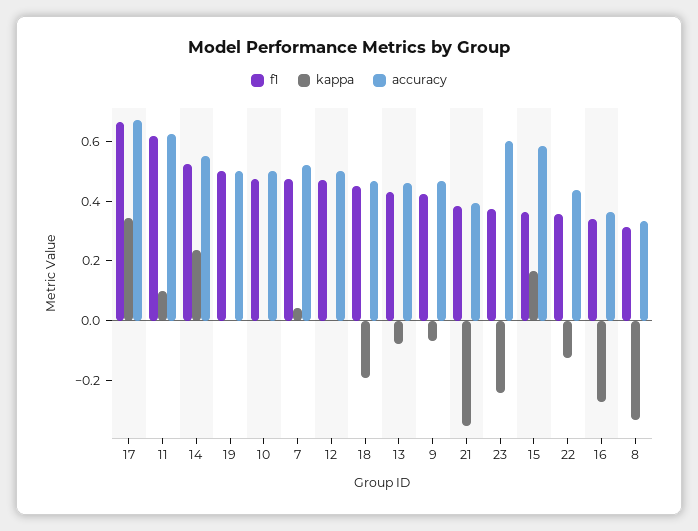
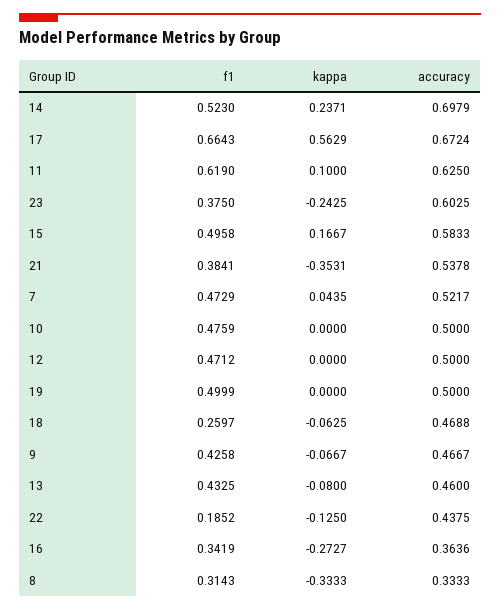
  {
    "f1": {
      "17": 0.6643,
      "11": 0.619,
      "14": 0.523,
      "19": 0.4999,
      "10": 0.4759,
      "7": 0.4729,
      "12": 0.4712,
-     "18": 0.45,
+     "18": 0.2597,
      "13": 0.4325,
      "9": 0.4258,
      "21": 0.3841,
      "23": 0.375,
-     "15": 0.35,
+     "15": 0.4958,
-     "22": 0.35,
+     "22": 0.1852,
      "16": 0.3419,
      "8": 0.3143
    },
    "kappa": {
-     "17": 0.35,
+     "17": 0.5629,
      "11": 0.1,
      "14": 0.2371,
      "19": 0,
      "10": 0,
      "7": 0.0435,
      "12": 0,
-     "18": -0.2,
+     "18": -0.0625,
      "13": -0.08,
      "9": -0.0667,
      "21": -0.3531,
      "23": -0.2425,
      "15": 0.1667,
      "22": -0.125,
      "16": -0.2727,
      "8": -0.3333
    },
    "accuracy": {
      "17": 0.6724,
      "11": 0.625,
-     "14": 0.55,
+     "14": 0.6979,
      "19": 0.5,
      "10": 0.5,
      "7": 0.5217,
      "12": 0.5,
      "18": 0.4688,
      "13": 0.46,
      "9": 0.4667,
-     "21": 0.4,
+     "21": 0.5378,
      "23": 0.6025,
      "15": 0.5833,
      "22": 0.4375,
      "16": 0.3636,
      "8": 0.3333
    }
  }

